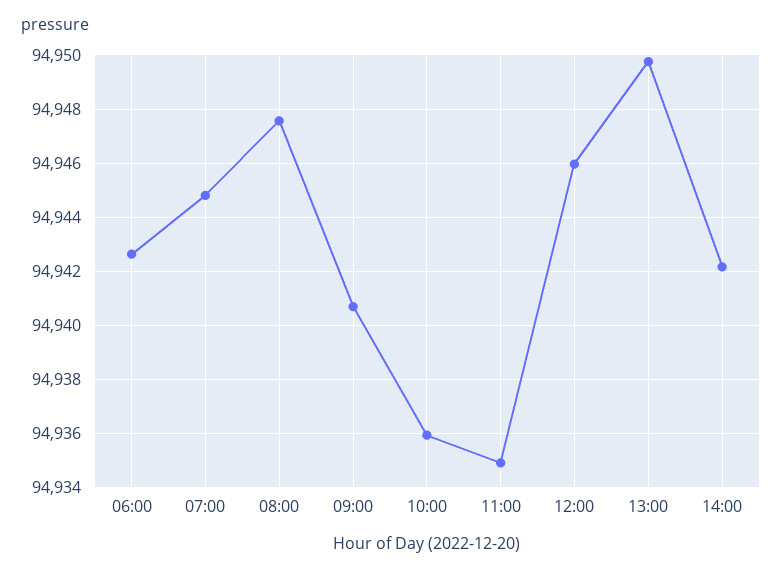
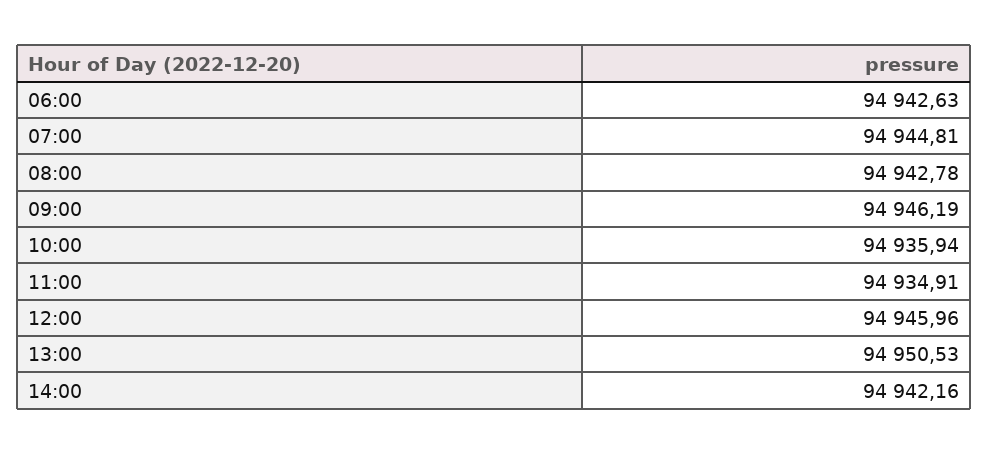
  {
    "06:00": 94942.63,
    "07:00": 94944.81,
-   "08:00": 94947.5,
+   "08:00": 94942.78,
-   "09:00": 94940.75,
+   "09:00": 94946.19,
    "10:00": 94935.94,
    "11:00": 94934.91,
    "12:00": 94945.96,
-   "13:00": 94949.75,
+   "13:00": 94950.53,
    "14:00": 94942.16
  }

